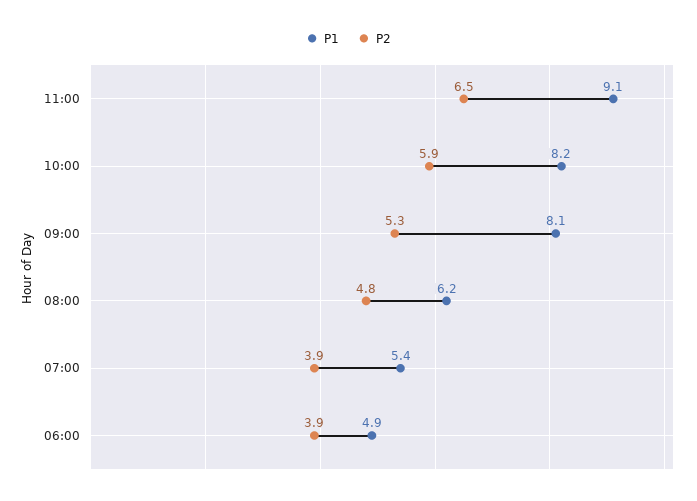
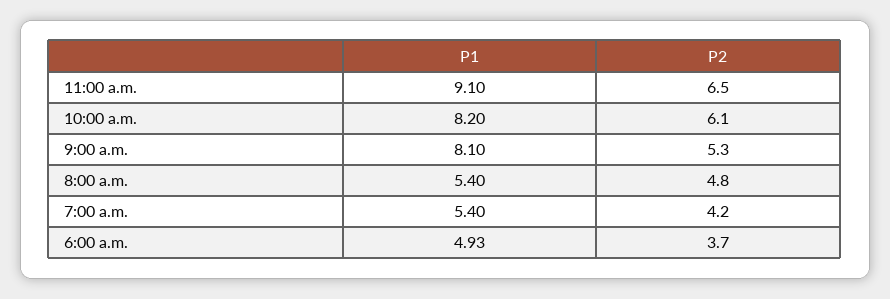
  {
    "P1": {
      "11:00": 9.1,
      "10:00": 8.2,
      "09:00": 8.1,
-     "08:00": 6.2,
+     "08:00": 5.4,
      "07:00": 5.4,
      "06:00": 4.93
    },
    "P2": {
      "11:00": 6.5,
-     "10:00": 5.9,
+     "10:00": 6.1,
      "09:00": 5.3,
      "08:00": 4.8,
-     "07:00": 3.9,
+     "07:00": 4.2,
-     "06:00": 3.9
+     "06:00": 3.7
    }
  }

